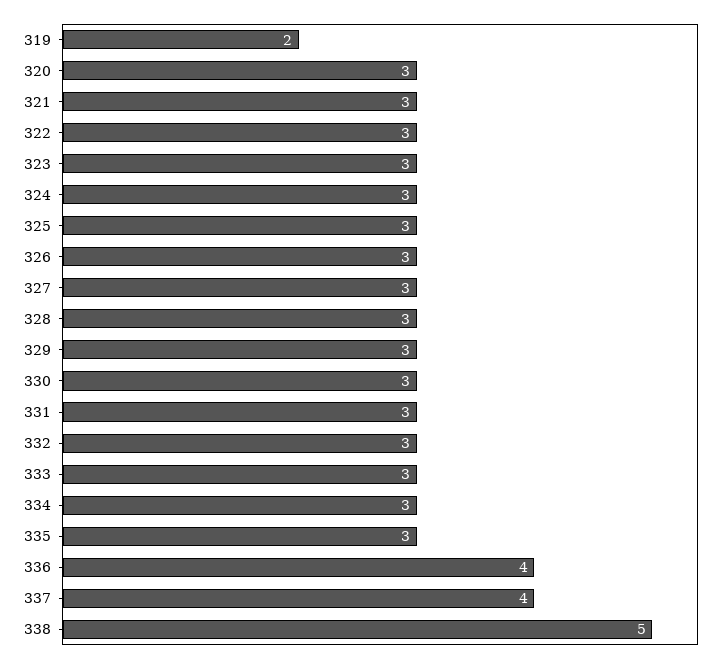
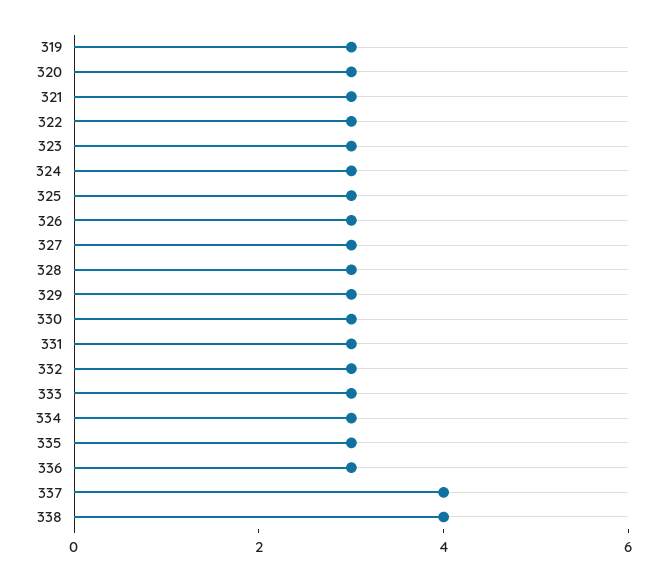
  {
-   "319": 2,
+   "319": 3,
    "320": 3,
    "321": 3,
    "322": 3,
    "323": 3,
    "324": 3,
    "325": 3,
    "326": 3,
    "327": 3,
    "328": 3,
    "329": 3,
    "330": 3,
    "331": 3,
    "332": 3,
    "333": 3,
    "334": 3,
    "335": 3,
-   "336": 4,
+   "336": 3,
    "337": 4,
-   "338": 5
+   "338": 4
  }

